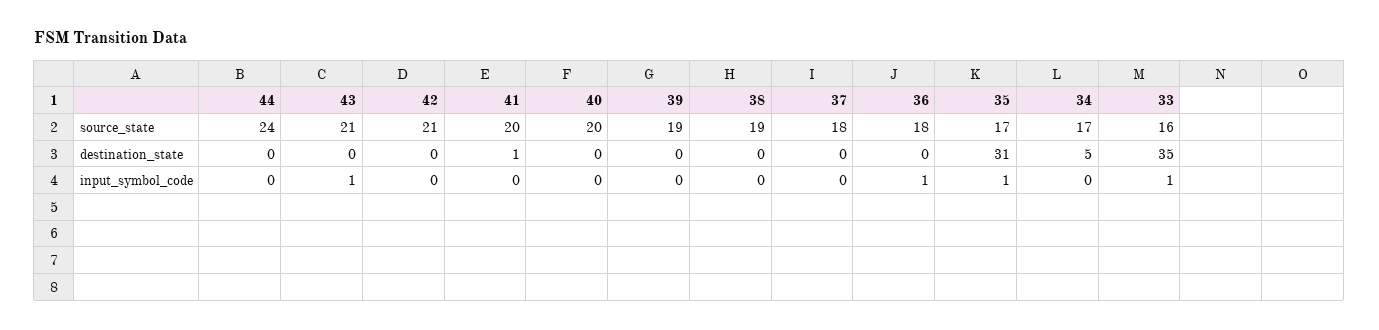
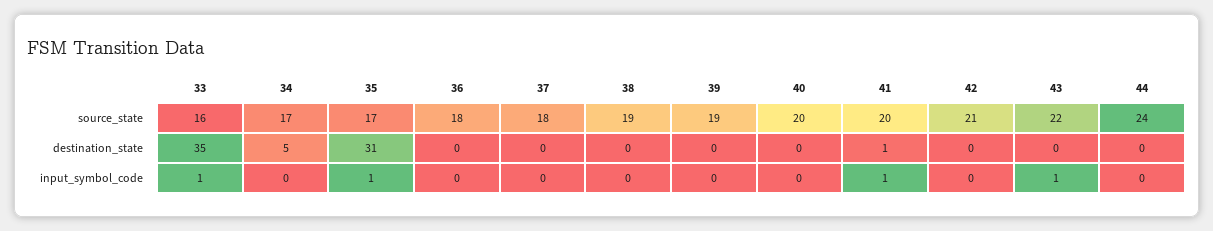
  {
    "44": {
      "source_state": 24,
      "destination_state": 0,
      "input_symbol_code": 0
    },
    "43": {
-     "source_state": 21,
+     "source_state": 22,
      "destination_state": 0,
      "input_symbol_code": 1
    },
    "42": {
      "source_state": 21,
      "destination_state": 0,
      "input_symbol_code": 0
    },
    "41": {
      "source_state": 20,
      "destination_state": 1,
-     "input_symbol_code": 0
+     "input_symbol_code": 1
    },
    "40": {
      "source_state": 20,
      "destination_state": 0,
      "input_symbol_code": 0
    },
    "39": {
      "source_state": 19,
      "destination_state": 0,
      "input_symbol_code": 0
    },
    "38": {
      "source_state": 19,
      "destination_state": 0,
      "input_symbol_code": 0
    },
    "37": {
      "source_state": 18,
      "destination_state": 0,
      "input_symbol_code": 0
    },
    "36": {
      "source_state": 18,
      "destination_state": 0,
-     "input_symbol_code": 1
+     "input_symbol_code": 0
    },
    "35": {
      "source_state": 17,
      "destination_state": 31,
      "input_symbol_code": 1
    },
    "34": {
      "source_state": 17,
      "destination_state": 5,
      "input_symbol_code": 0
    },
    "33": {
      "source_state": 16,
      "destination_state": 35,
      "input_symbol_code": 1
    }
  }

